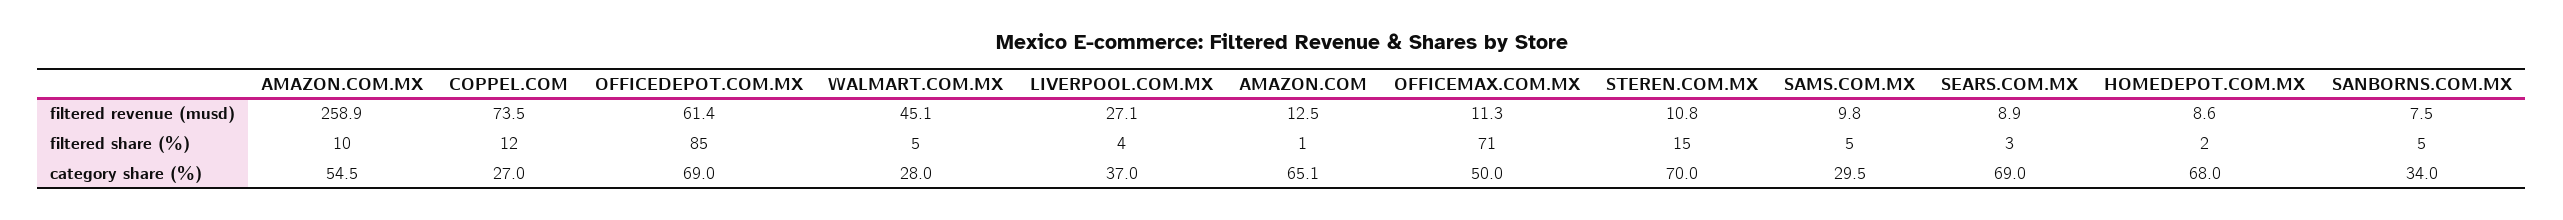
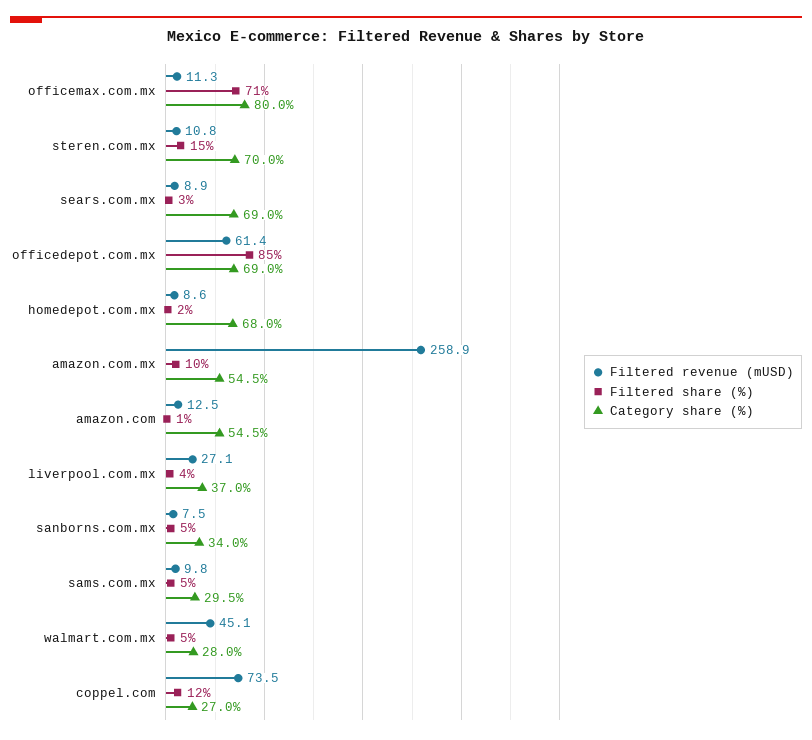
  {
    "filtered revenue (musd)": {
      "AMAZON.COM.MX": 258.9,
      "COPPEL.COM": 73.5,
      "OFFICEDEPOT.COM.MX": 61.4,
      "WALMART.COM.MX": 45.1,
      "LIVERPOOL.COM.MX": 27.1,
      "AMAZON.COM": 12.5,
      "OFFICEMAX.COM.MX": 11.3,
      "STEREN.COM.MX": 10.8,
      "SAMS.COM.MX": 9.8,
      "SEARS.COM.MX": 8.9,
      "HOMEDEPOT.COM.MX": 8.6,
      "SANBORNS.COM.MX": 7.5
    },
    "filtered share (%)": {
      "AMAZON.COM.MX": 10,
      "COPPEL.COM": 12,
      "OFFICEDEPOT.COM.MX": 85,
      "WALMART.COM.MX": 5,
      "LIVERPOOL.COM.MX": 4,
      "AMAZON.COM": 1,
      "OFFICEMAX.COM.MX": 71,
      "STEREN.COM.MX": 15,
      "SAMS.COM.MX": 5,
      "SEARS.COM.MX": 3,
      "HOMEDEPOT.COM.MX": 2,
      "SANBORNS.COM.MX": 5
    },
    "category share (%)": {
      "AMAZON.COM.MX": 54.5,
      "COPPEL.COM": 27,
      "OFFICEDEPOT.COM.MX": 69,
      "WALMART.COM.MX": 28,
      "LIVERPOOL.COM.MX": 37,
-     "AMAZON.COM": 65.1,
+     "AMAZON.COM": 54.5,
-     "OFFICEMAX.COM.MX": 50,
+     "OFFICEMAX.COM.MX": 80,
      "STEREN.COM.MX": 70,
      "SAMS.COM.MX": 29.5,
      "SEARS.COM.MX": 69,
      "HOMEDEPOT.COM.MX": 68,
      "SANBORNS.COM.MX": 34
    }
  }

